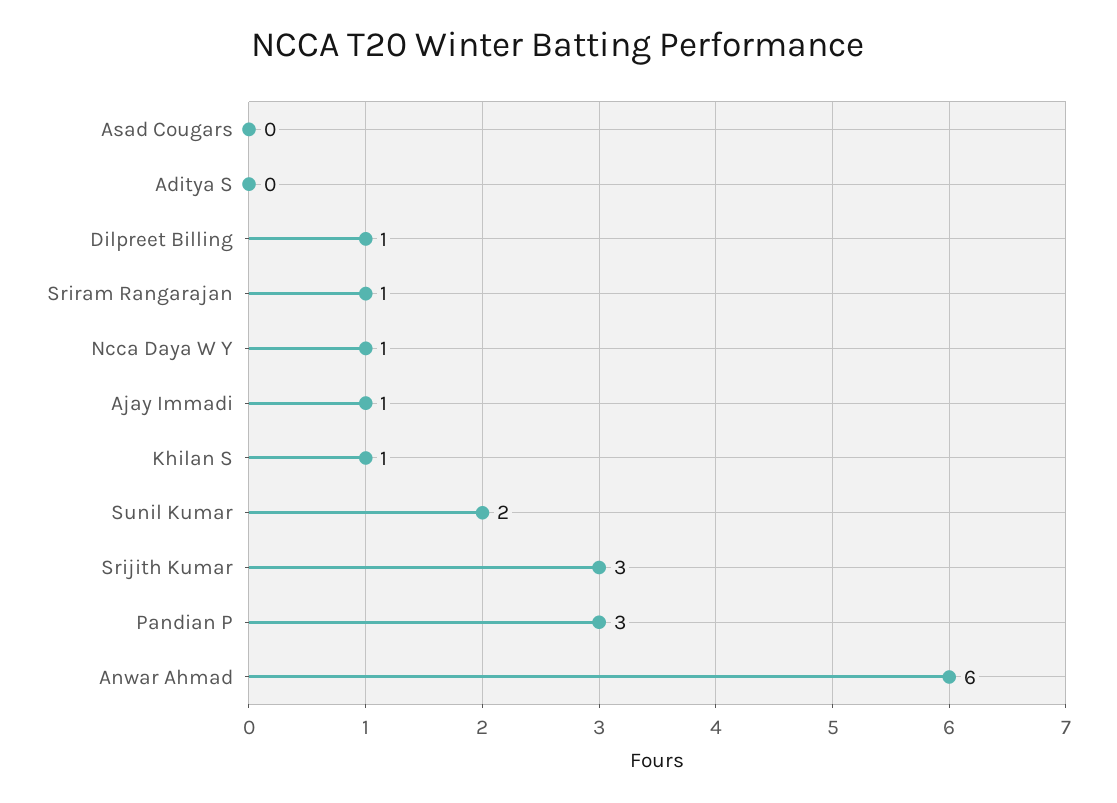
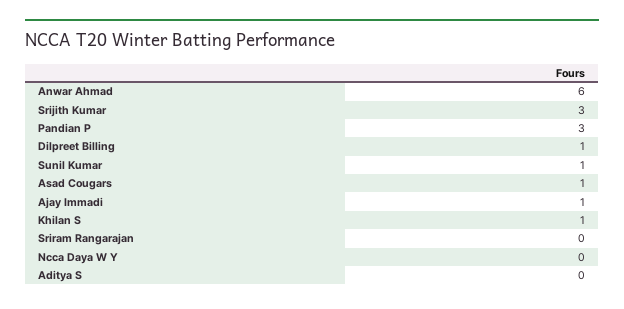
  {
-   "Asad Cougars": 0,
+   "Asad Cougars": 1,
    "Aditya S": 0,
    "Dilpreet Billing": 1,
-   "Sriram Rangarajan": 1,
+   "Sriram Rangarajan": 0,
-   "Ncca Daya W Y": 1,
+   "Ncca Daya W Y": 0,
    "Ajay Immadi": 1,
    "Khilan S": 1,
-   "Sunil Kumar": 2,
+   "Sunil Kumar": 1,
    "Srijith Kumar": 3,
    "Pandian P": 3,
    "Anwar Ahmad": 6
  }

